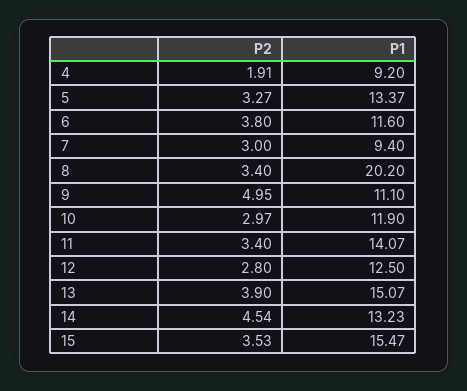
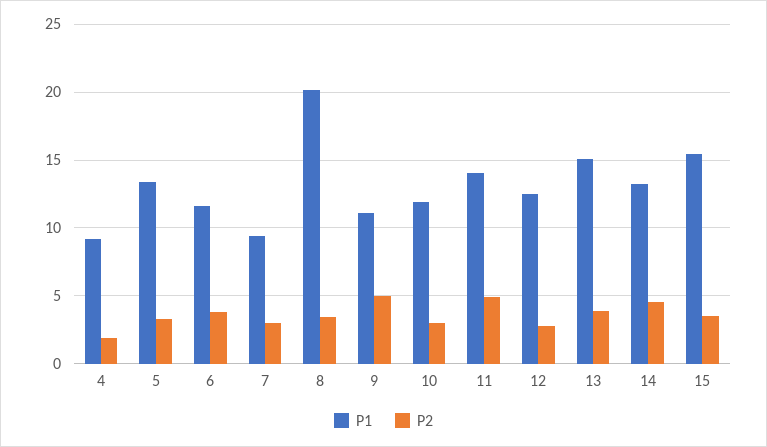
  {
    "P2": {
      "4": 1.91,
      "5": 3.27,
      "6": 3.8,
      "7": 3,
      "8": 3.4,
      "9": 4.95,
      "10": 2.97,
-     "11": 3.4,
+     "11": 5,
      "12": 2.8,
      "13": 3.9,
      "14": 4.54,
      "15": 3.53
    },
    "P1": {
      "4": 9.2,
      "5": 13.37,
      "6": 11.6,
      "7": 9.4,
      "8": 20.2,
      "9": 11.1,
      "10": 11.9,
      "11": 14.07,
      "12": 12.5,
      "13": 15.07,
      "14": 13.23,
      "15": 15.47
    }
  }

